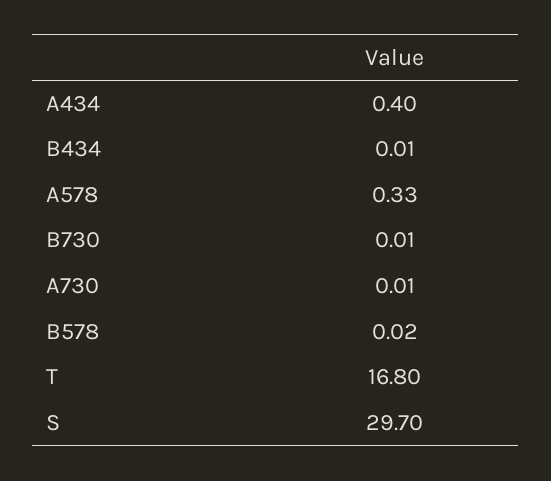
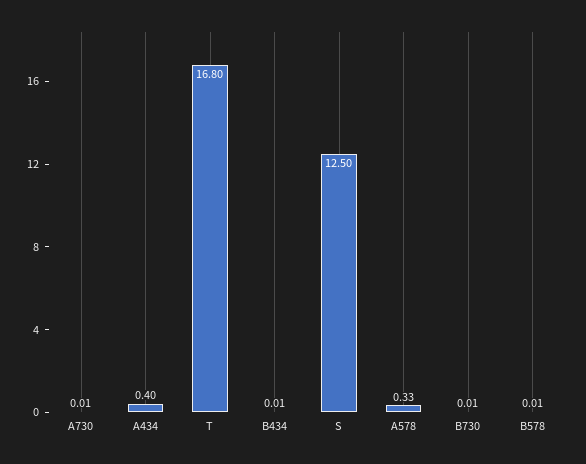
  {
    "A434": 0.4,
    "B434": 0.01,
    "A578": 0.33,
    "B730": 0.01,
    "A730": 0.01,
-   "B578": 0.02,
+   "B578": 0.01,
    "T": 16.8,
-   "S": 29.7
+   "S": 12.5
  }

